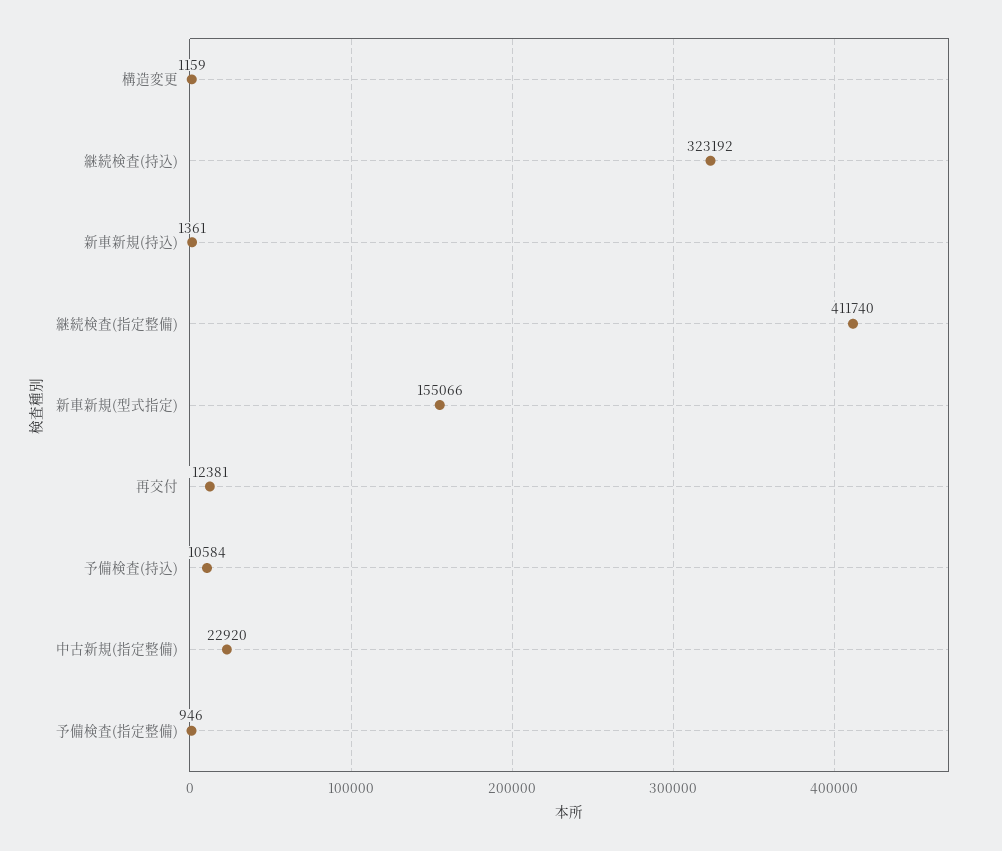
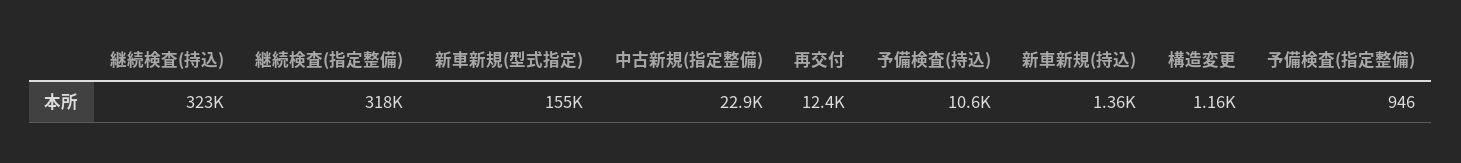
  {
    "構造変更": 1159,
    "継続検査(持込)": 323192,
    "新車新規(持込)": 1361,
-   "継続検査(指定整備)": 411740,
+   "継続検査(指定整備)": 318000,
    "新車新規(型式指定)": 155066,
    "再交付": 12381,
    "予備検査(持込)": 10584,
    "中古新規(指定整備)": 22920,
    "予備検査(指定整備)": 946
  }

